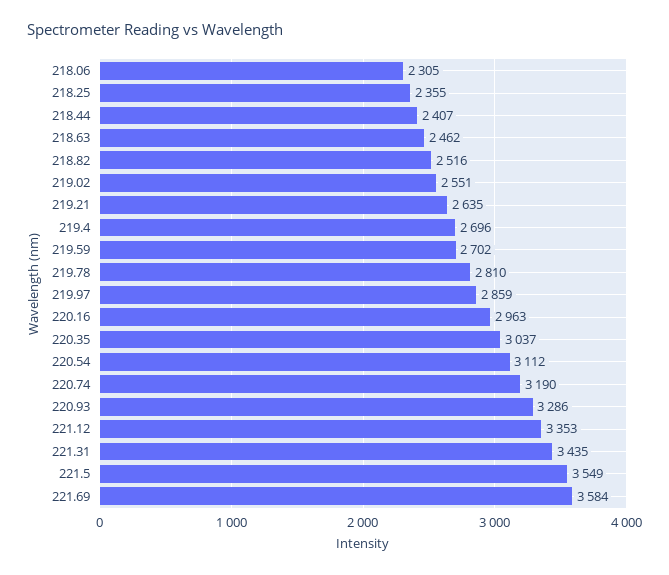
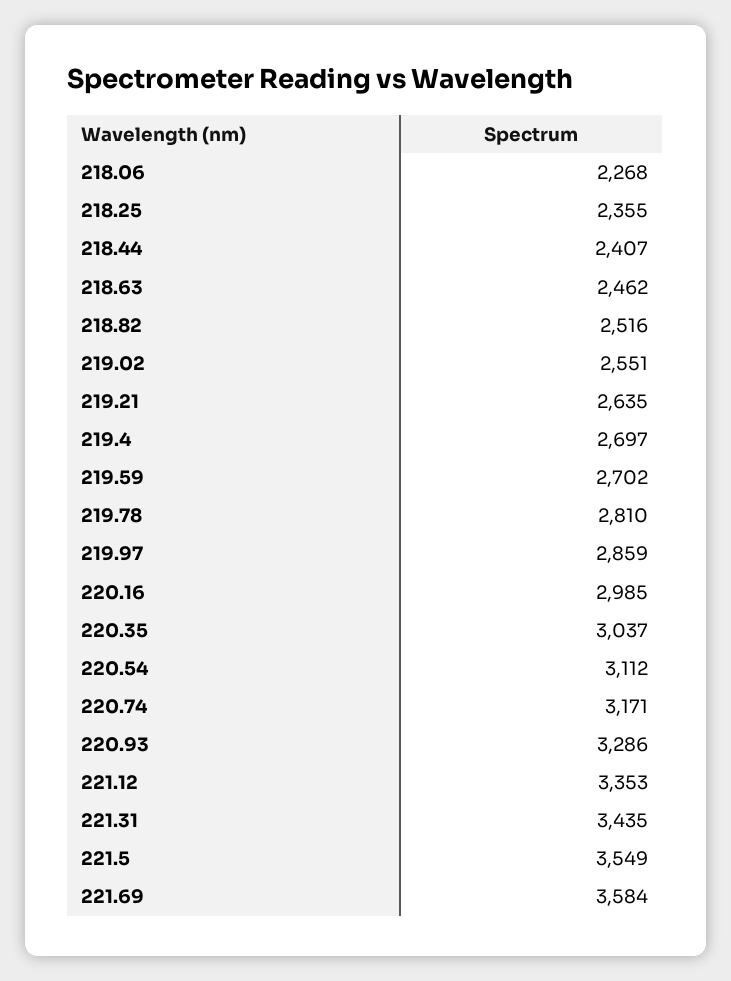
  {
-   "218.06": 2305,
+   "218.06": 2268,
    "218.25": 2355,
    "218.44": 2407,
    "218.63": 2462,
    "218.82": 2516,
    "219.02": 2551,
    "219.21": 2635,
-   "219.4": 2696,
+   "219.4": 2697,
    "219.59": 2702,
    "219.78": 2810,
    "219.97": 2859,
-   "220.16": 2963,
+   "220.16": 2985,
    "220.35": 3037,
    "220.54": 3112,
-   "220.74": 3190,
+   "220.74": 3171,
    "220.93": 3286,
    "221.12": 3353,
    "221.31": 3435,
    "221.5": 3549,
    "221.69": 3584
  }

